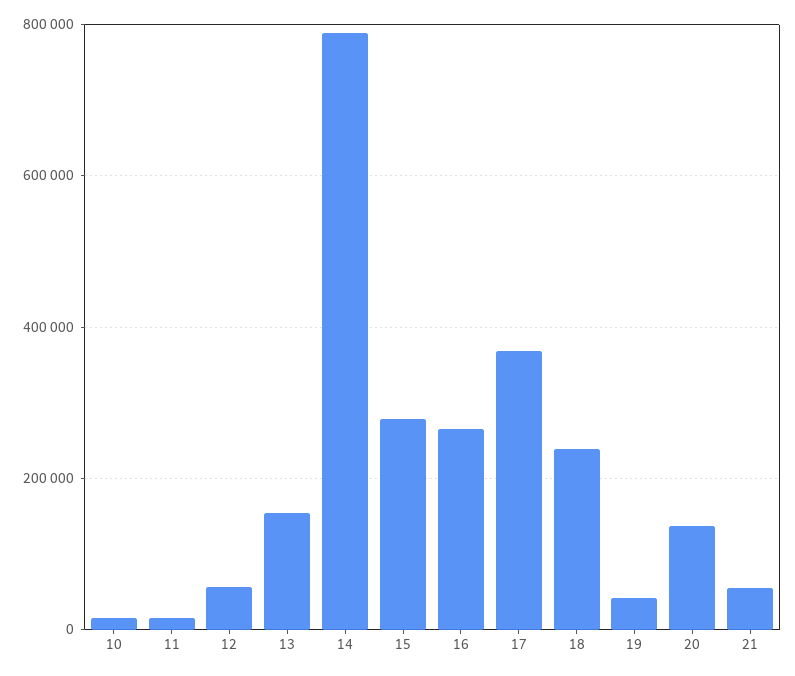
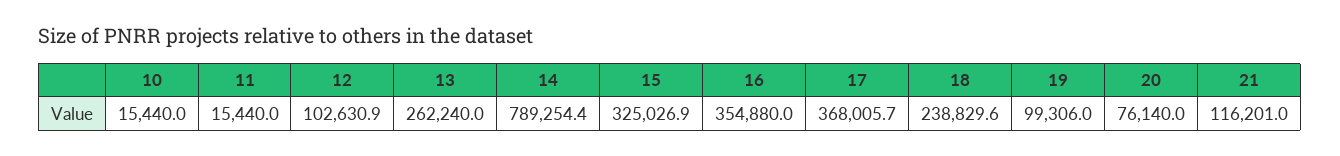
  {
    "10": 15440,
    "11": 15440,
-   "12": 60000,
+   "12": 102630.9,
-   "13": 160000,
+   "13": 262240,
    "14": 789254.4,
-   "15": 280000,
+   "15": 325026.9,
-   "16": 260000,
+   "16": 354880,
    "17": 368005.7,
    "18": 238829.6,
-   "19": 40000,
+   "19": 99306,
-   "20": 140000,
+   "20": 76140,
-   "21": 60000
+   "21": 116201
  }

